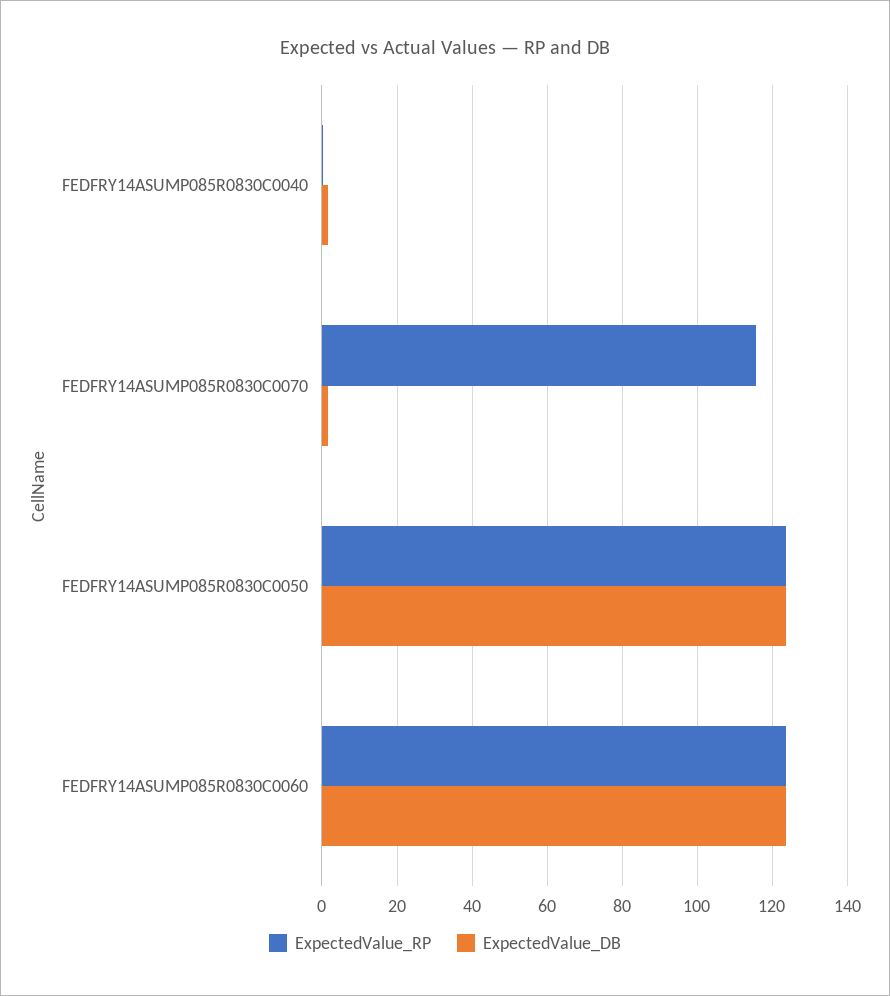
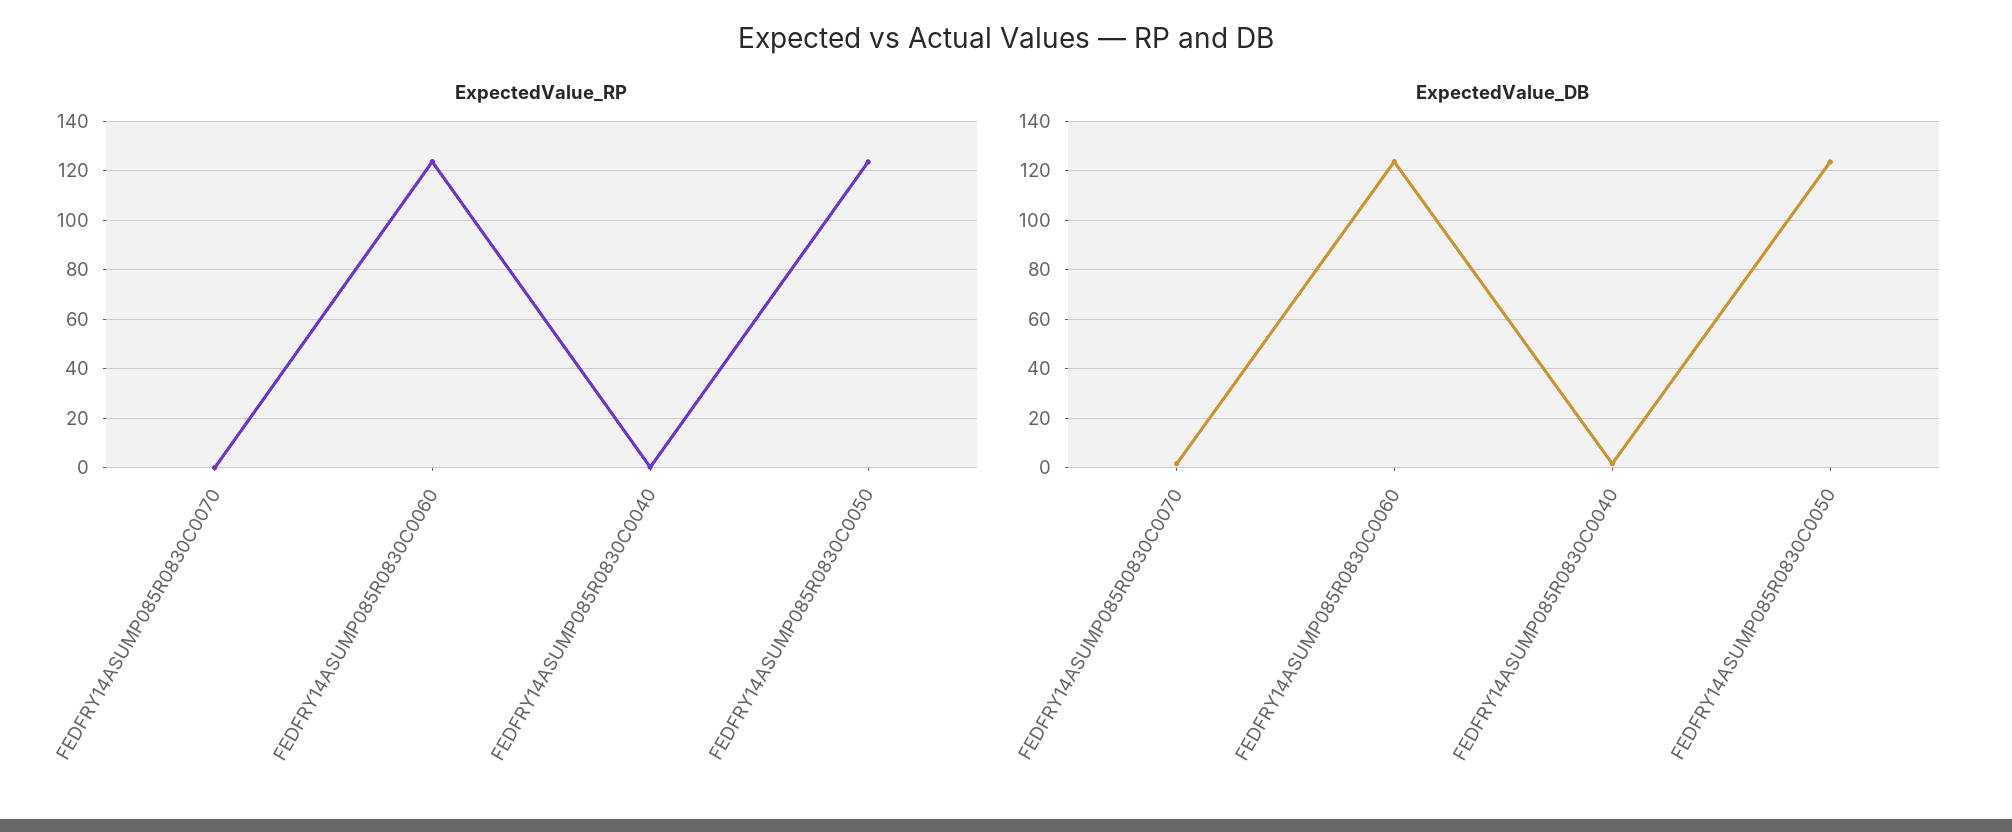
  {
    "ExpectedValue_RP": {
      "FEDFRY14ASUMP085R0830C0040": 0,
-     "FEDFRY14ASUMP085R0830C0070": 116,
+     "FEDFRY14ASUMP085R0830C0070": 0,
      "FEDFRY14ASUMP085R0830C0050": 124,
      "FEDFRY14ASUMP085R0830C0060": 124
    },
    "ExpectedValue_DB": {
      "FEDFRY14ASUMP085R0830C0040": 2,
      "FEDFRY14ASUMP085R0830C0070": 2,
      "FEDFRY14ASUMP085R0830C0050": 124,
      "FEDFRY14ASUMP085R0830C0060": 124
    }
  }

